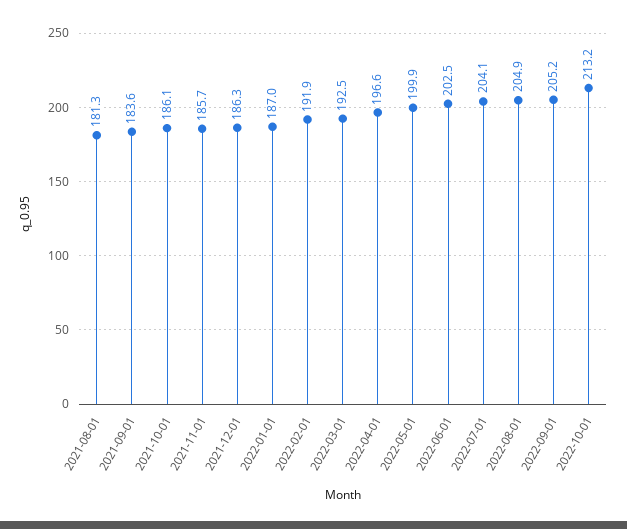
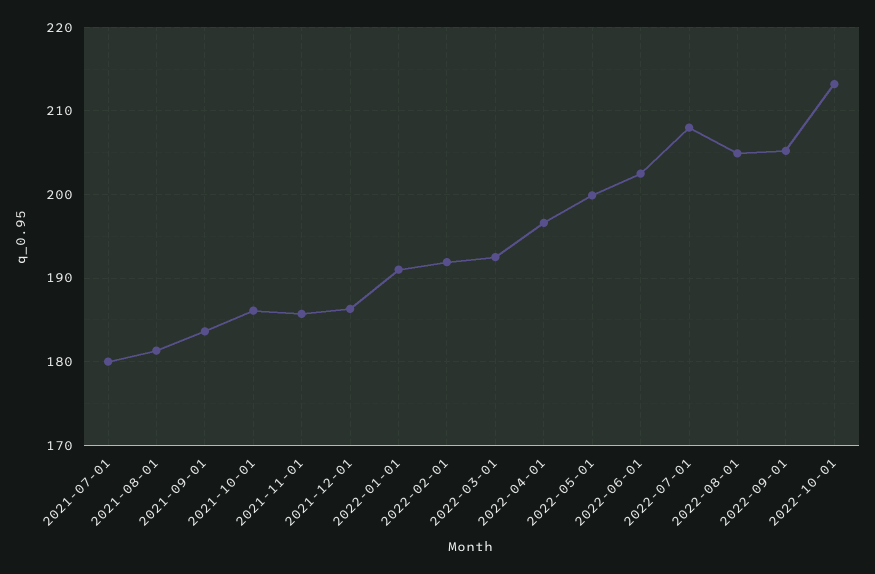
  {
    "2021-08-01": 181.3,
    "2021-09-01": 183.6,
    "2021-10-01": 186.1,
    "2021-11-01": 185.7,
    "2021-12-01": 186.3,
-   "2022-01-01": 187,
+   "2022-01-01": 191,
    "2022-02-01": 191.9,
    "2022-03-01": 192.5,
    "2022-04-01": 196.6,
    "2022-05-01": 199.9,
    "2022-06-01": 202.5,
-   "2022-07-01": 204.1,
+   "2022-07-01": 208,
    "2022-08-01": 204.9,
    "2022-09-01": 205.2,
-   "2022-10-01": 213.2
+   "2022-10-01": 213.2,
+   "2021-07-01": 180
  }

